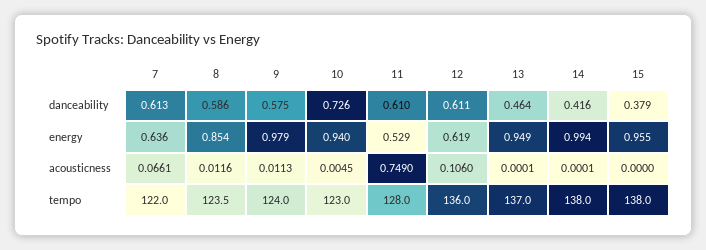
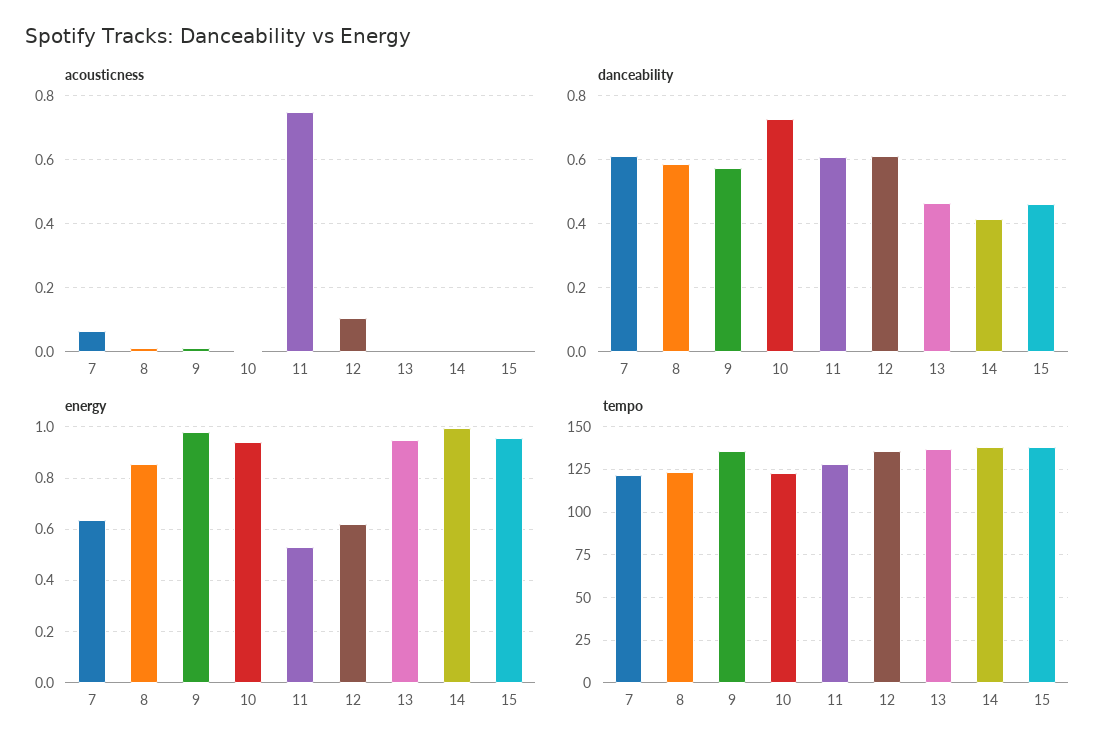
  {
    "danceability": {
      "7": 0.613,
      "8": 0.586,
      "9": 0.575,
      "10": 0.726,
      "11": 0.61,
      "12": 0.611,
      "13": 0.464,
      "14": 0.416,
-     "15": 0.379
+     "15": 0.46
    },
    "energy": {
      "7": 0.636,
      "8": 0.854,
      "9": 0.979,
      "10": 0.94,
      "11": 0.529,
      "12": 0.619,
      "13": 0.949,
      "14": 0.994,
      "15": 0.955
    },
    "acousticness": {
      "7": 0.0661,
      "8": 0.0116,
      "9": 0.0113,
      "10": 0.0045,
      "11": 0.749,
      "12": 0.106,
      "13": 0.0001,
      "14": 0.0001,
      "15": 0
    },
    "tempo": {
      "7": 122,
      "8": 123.5,
-     "9": 124,
+     "9": 135,
      "10": 123,
      "11": 128,
      "12": 136,
      "13": 137,
      "14": 138,
      "15": 138
    }
  }

